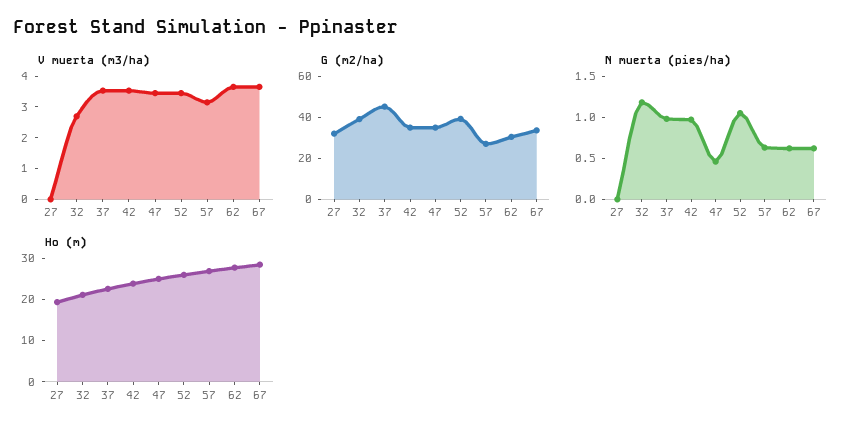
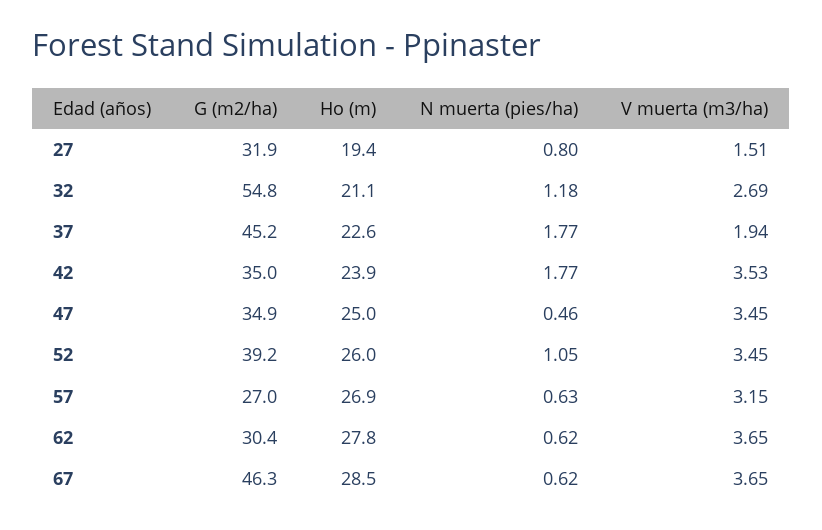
  {
    "V muerta (m3/ha)": {
-     "27": 0,
+     "27": 1.51,
      "32": 2.69,
-     "37": 3.5,
+     "37": 1.94,
      "42": 3.53,
      "47": 3.45,
      "52": 3.45,
      "57": 3.15,
      "62": 3.65,
      "67": 3.65
    },
    "G (m2/ha)": {
      "27": 31.9,
-     "32": 40,
+     "32": 54.8,
      "37": 45.2,
      "42": 35,
      "47": 34.9,
      "52": 39.2,
      "57": 27,
      "62": 30.4,
-     "67": 35
+     "67": 46.3
    },
    "N muerta (pies/ha)": {
-     "27": 0,
+     "27": 0.8,
      "32": 1.18,
-     "37": 1,
+     "37": 1.77,
-     "42": 1,
+     "42": 1.77,
      "47": 0.46,
      "52": 1.05,
      "57": 0.63,
      "62": 0.62,
      "67": 0.62
    },
    "Ho (m)": {
      "27": 19.4,
      "32": 21.1,
      "37": 22.6,
      "42": 23.9,
      "47": 25,
      "52": 26,
      "57": 26.9,
      "62": 27.8,
      "67": 28.5
    }
  }

